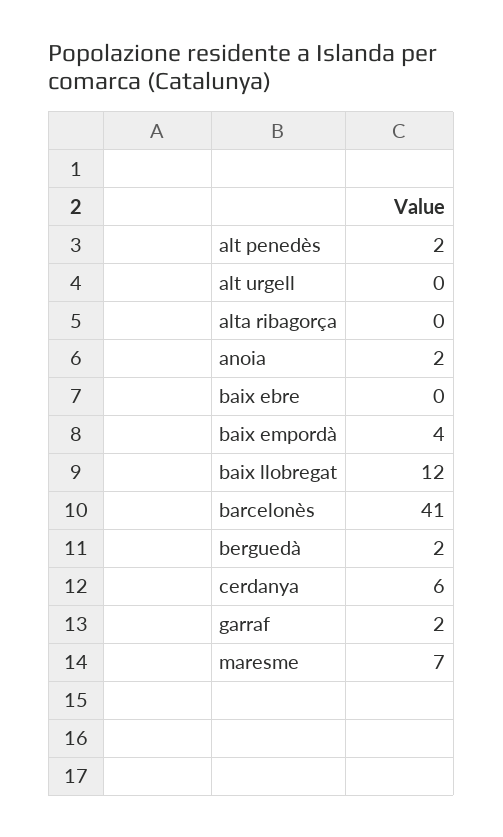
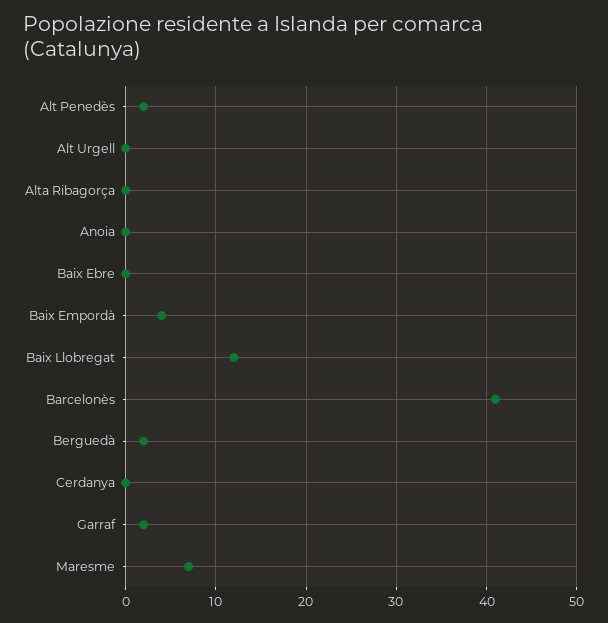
  {
    "alt penedès": 2,
    "alt urgell": 0,
    "alta ribagorça": 0,
-   "anoia": 2,
+   "anoia": 0,
    "baix ebre": 0,
    "baix empordà": 4,
    "baix llobregat": 12,
    "barcelonès": 41,
    "berguedà": 2,
-   "cerdanya": 6,
+   "cerdanya": 0,
    "garraf": 2,
    "maresme": 7
  }

